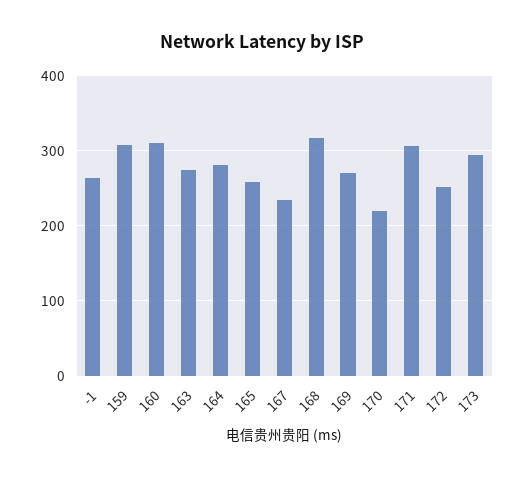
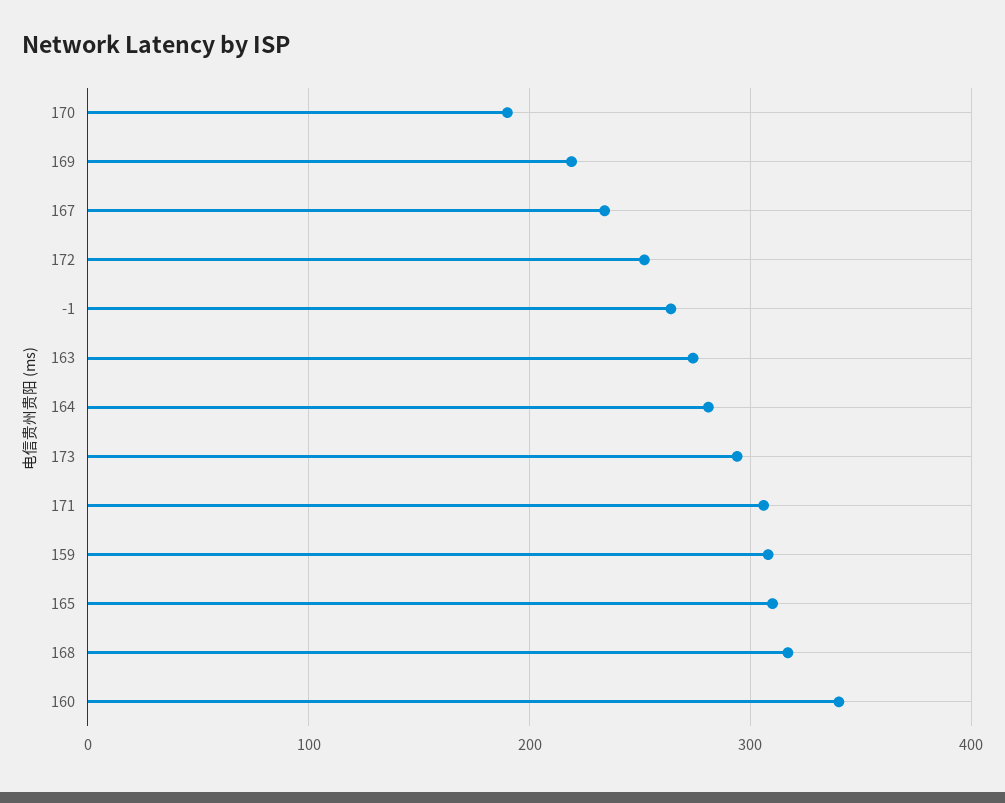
  {
    "-1": 260,
    "159": 310,
-   "160": 310,
+   "160": 340,
    "163": 270,
    "164": 280,
-   "165": 260,
+   "165": 310,
    "167": 230,
    "168": 320,
-   "169": 270,
+   "169": 220,
-   "170": 220,
+   "170": 190,
    "171": 310,
    "172": 250,
    "173": 290
  }

